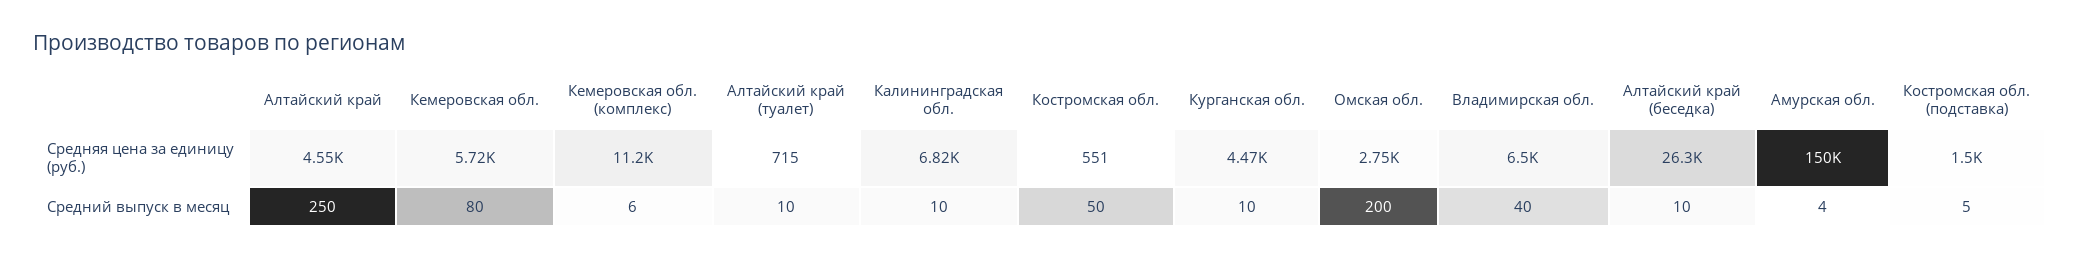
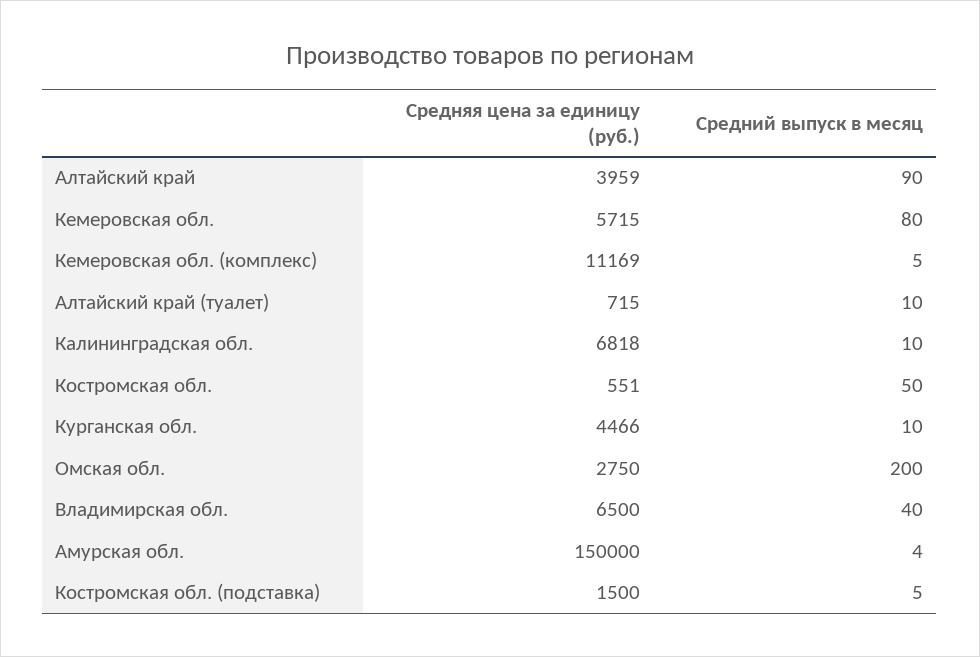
  {
    "Алтайский край": {
-     "Средняя цена за единицу (руб.)": 4550,
+     "Средняя цена за единицу (руб.)": 3959,
-     "Средний выпуск в месяц": 250
+     "Средний выпуск в месяц": 90
    },
    "Кемеровская обл.": {
      "Средняя цена за единицу (руб.)": 5715,
      "Средний выпуск в месяц": 80
    },
    "Кемеровская обл. (комплекс)": {
      "Средняя цена за единицу (руб.)": 11169,
-     "Средний выпуск в месяц": 6
+     "Средний выпуск в месяц": 5
    },
    "Алтайский край (туалет)": {
      "Средняя цена за единицу (руб.)": 715,
      "Средний выпуск в месяц": 10
    },
    "Калининградская обл.": {
      "Средняя цена за единицу (руб.)": 6818,
      "Средний выпуск в месяц": 10
    },
    "Костромская обл.": {
      "Средняя цена за единицу (руб.)": 551,
      "Средний выпуск в месяц": 50
    },
    "Курганская обл.": {
      "Средняя цена за единицу (руб.)": 4466,
      "Средний выпуск в месяц": 10
    },
    "Омская обл.": {
      "Средняя цена за единицу (руб.)": 2750,
      "Средний выпуск в месяц": 200
    },
    "Владимирская обл.": {
      "Средняя цена за единицу (руб.)": 6500,
      "Средний выпуск в месяц": 40
    },
-   "Алтайский край (беседка)": {
-     "Средняя цена за единицу (руб.)": 26300,
-     "Средний выпуск в месяц": 10
-   },
    "Амурская обл.": {
      "Средняя цена за единицу (руб.)": 150000,
      "Средний выпуск в месяц": 4
    },
    "Костромская обл. (подставка)": {
      "Средняя цена за единицу (руб.)": 1500,
      "Средний выпуск в месяц": 5
    }
  }

